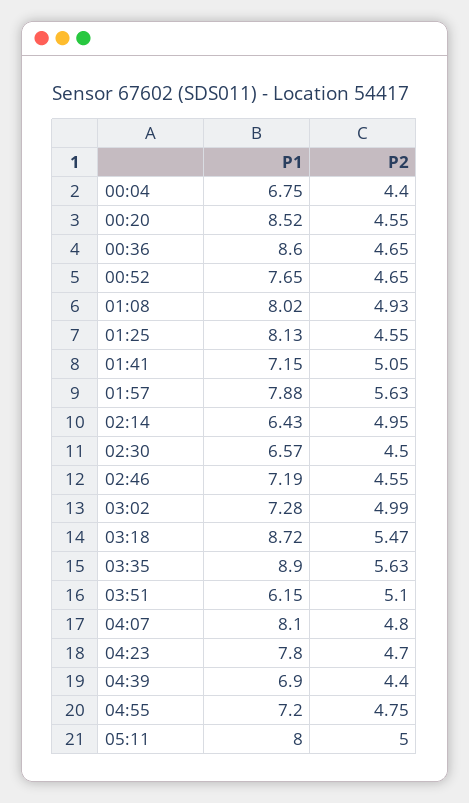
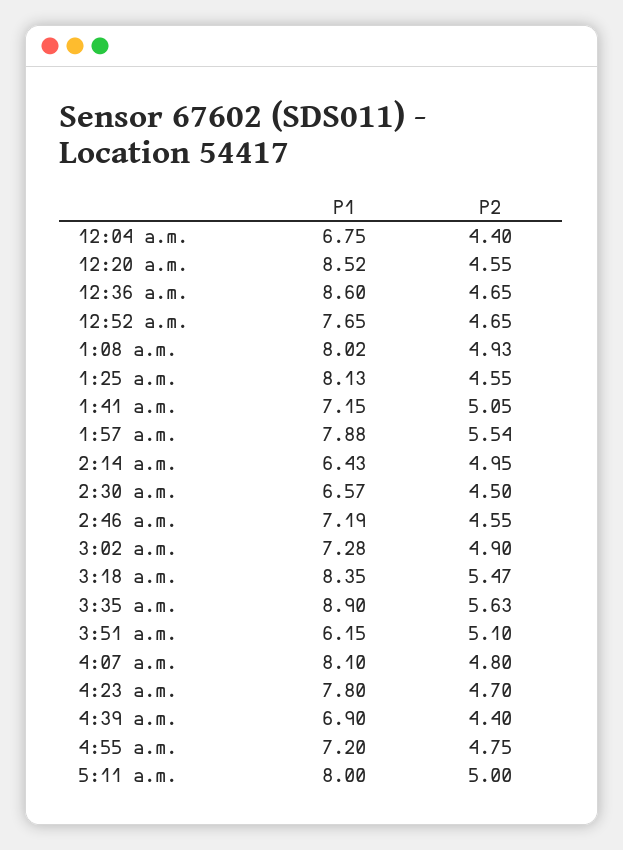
  {
    "P1": {
      "00:04": 6.75,
      "00:20": 8.52,
      "00:36": 8.6,
      "00:52": 7.65,
      "01:08": 8.02,
      "01:25": 8.13,
      "01:41": 7.15,
      "01:57": 7.88,
      "02:14": 6.43,
      "02:30": 6.57,
      "02:46": 7.19,
      "03:02": 7.28,
-     "03:18": 8.72,
+     "03:18": 8.35,
      "03:35": 8.9,
      "03:51": 6.15,
      "04:07": 8.1,
      "04:23": 7.8,
      "04:39": 6.9,
      "04:55": 7.2,
      "05:11": 8
    },
    "P2": {
      "00:04": 4.4,
      "00:20": 4.55,
      "00:36": 4.65,
      "00:52": 4.65,
      "01:08": 4.93,
      "01:25": 4.55,
      "01:41": 5.05,
-     "01:57": 5.63,
+     "01:57": 5.54,
      "02:14": 4.95,
      "02:30": 4.5,
      "02:46": 4.55,
-     "03:02": 4.99,
+     "03:02": 4.9,
      "03:18": 5.47,
      "03:35": 5.63,
      "03:51": 5.1,
      "04:07": 4.8,
      "04:23": 4.7,
      "04:39": 4.4,
      "04:55": 4.75,
      "05:11": 5
    }
  }

